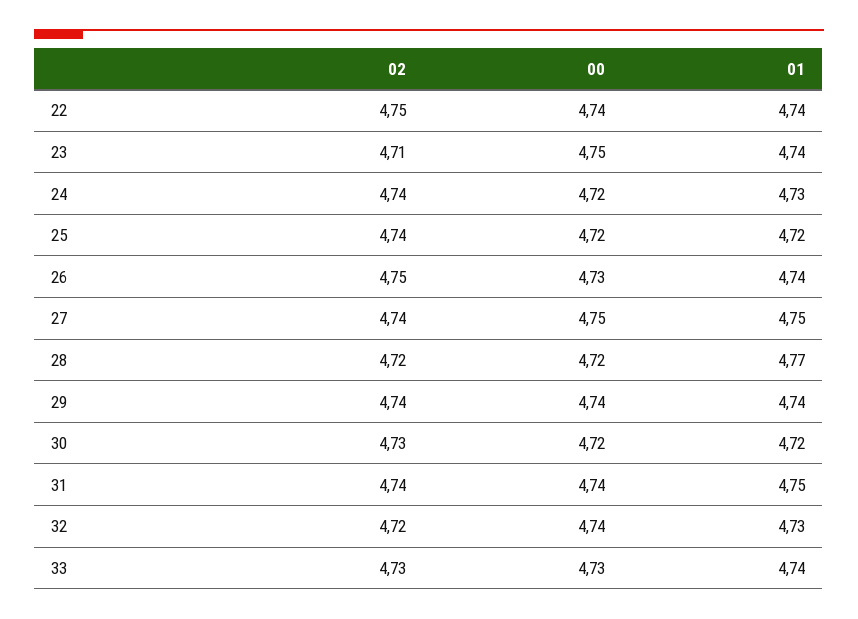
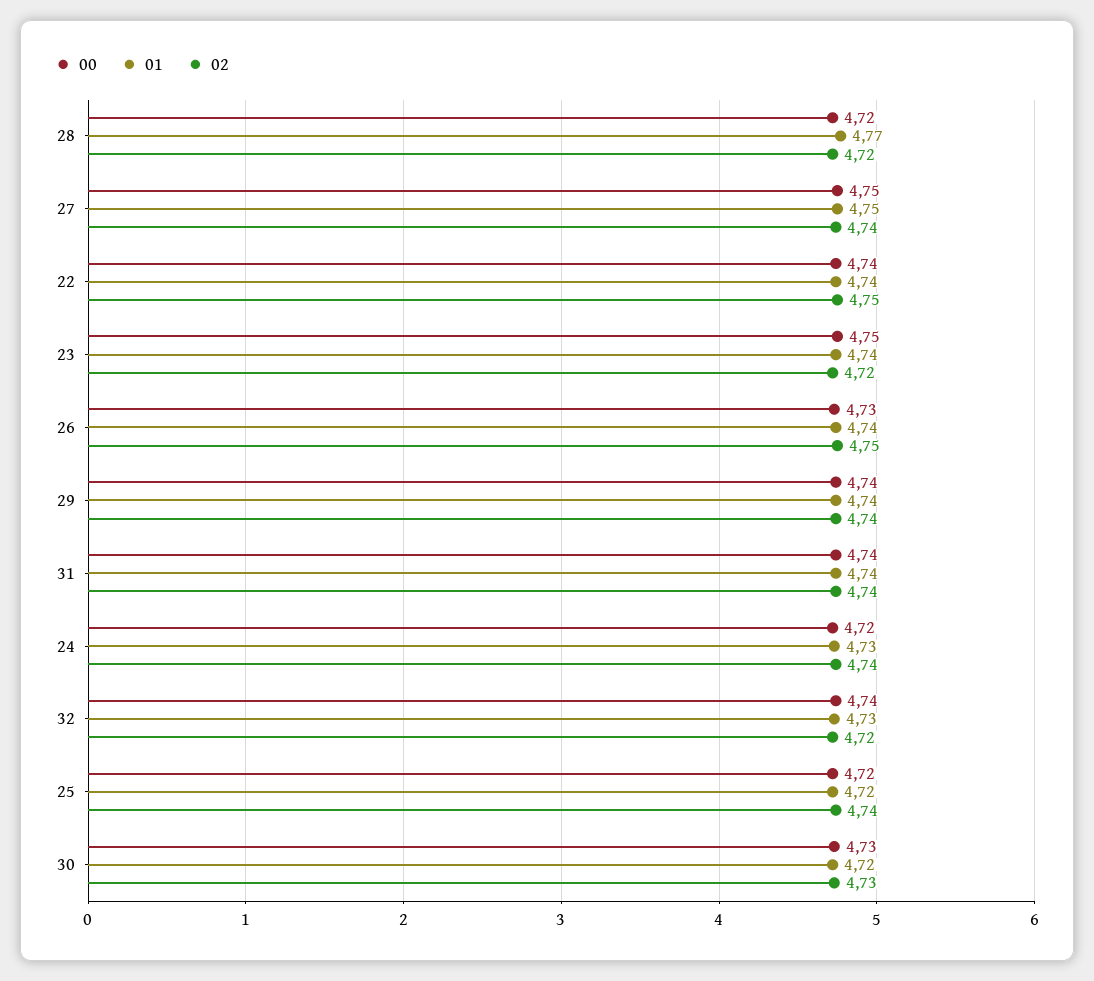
  {
    "02": {
      "22": 4.75,
-     "23": 4.71,
+     "23": 4.72,
      "24": 4.74,
      "25": 4.74,
      "26": 4.75,
      "27": 4.74,
      "28": 4.72,
      "29": 4.74,
      "30": 4.73,
      "31": 4.74,
-     "32": 4.72,
+     "32": 4.72
-     "33": 4.73
    },
    "00": {
      "22": 4.74,
      "23": 4.75,
      "24": 4.72,
      "25": 4.72,
      "26": 4.73,
      "27": 4.75,
      "28": 4.72,
      "29": 4.74,
-     "30": 4.72,
+     "30": 4.73,
      "31": 4.74,
-     "32": 4.74,
+     "32": 4.74
-     "33": 4.73
    },
    "01": {
      "22": 4.74,
      "23": 4.74,
      "24": 4.73,
      "25": 4.72,
      "26": 4.74,
      "27": 4.75,
      "28": 4.77,
      "29": 4.74,
      "30": 4.72,
-     "31": 4.75,
+     "31": 4.74,
-     "32": 4.73,
+     "32": 4.73
-     "33": 4.74
    }
  }

